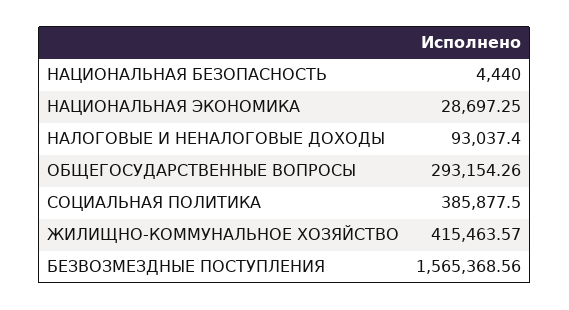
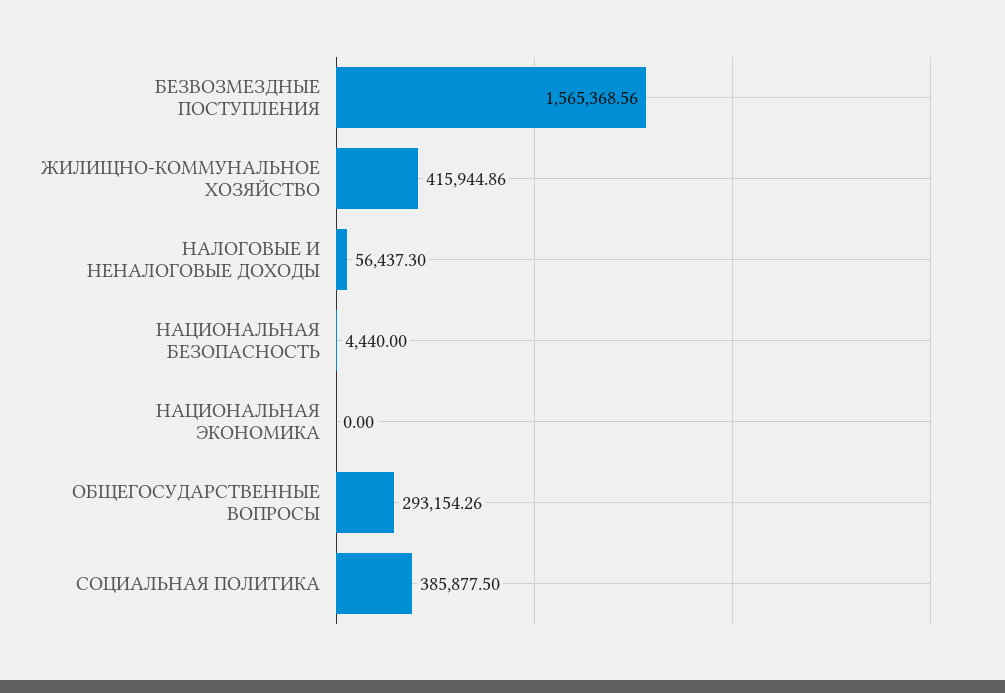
  {
    "НАЦИОНАЛЬНАЯ БЕЗОПАСНОСТЬ": 4440,
-   "НАЦИОНАЛЬНАЯ ЭКОНОМИКА": 28697.25,
+   "НАЦИОНАЛЬНАЯ ЭКОНОМИКА": 0,
-   "НАЛОГОВЫЕ И НЕНАЛОГОВЫЕ ДОХОДЫ": 93037.4,
+   "НАЛОГОВЫЕ И НЕНАЛОГОВЫЕ ДОХОДЫ": 56437.3,
    "ОБЩЕГОСУДАРСТВЕННЫЕ ВОПРОСЫ": 293154.26,
    "СОЦИАЛЬНАЯ ПОЛИТИКА": 385877.5,
-   "ЖИЛИЩНО-КОММУНАЛЬНОЕ ХОЗЯЙСТВО": 415463.57,
+   "ЖИЛИЩНО-КОММУНАЛЬНОЕ ХОЗЯЙСТВО": 415944.86,
    "БЕЗВОЗМЕЗДНЫЕ ПОСТУПЛЕНИЯ": 1565368.56
  }

